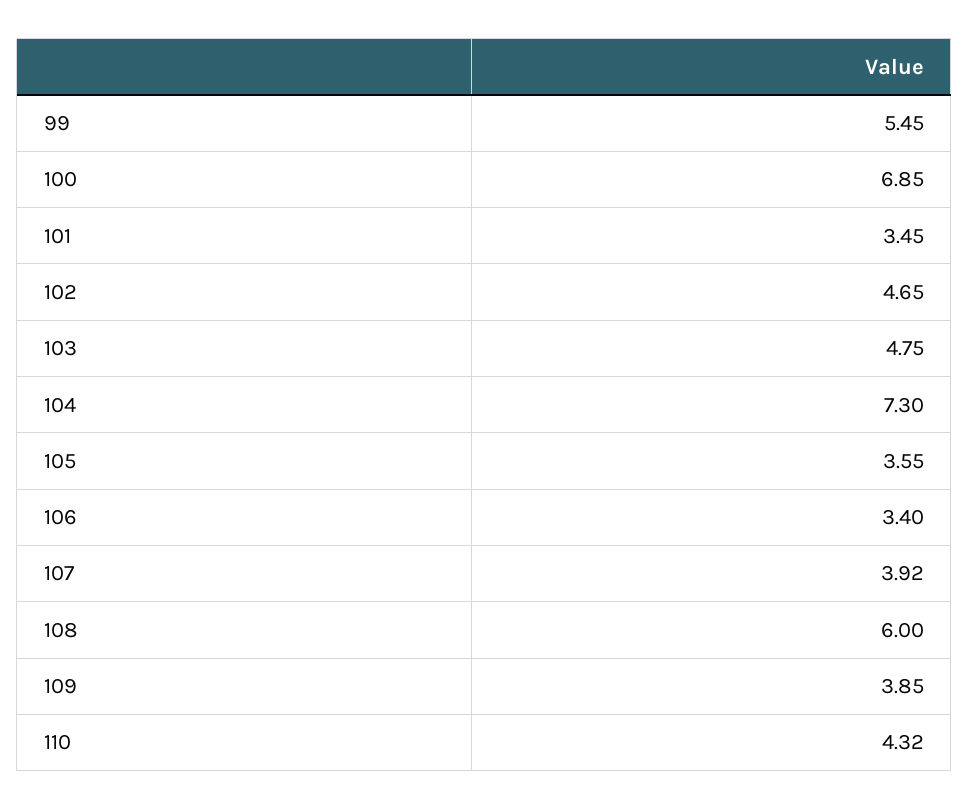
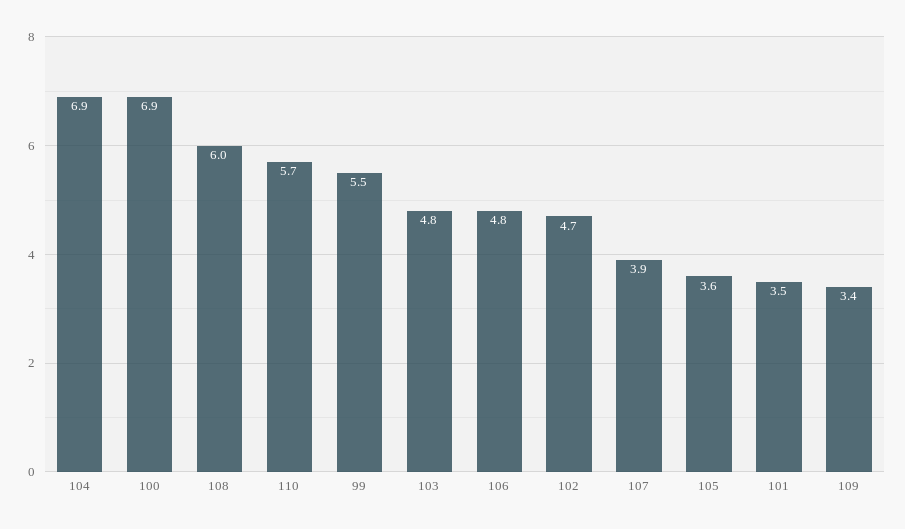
  {
    "99": 5.45,
    "100": 6.85,
    "101": 3.45,
    "102": 4.65,
    "103": 4.75,
-   "104": 7.3,
+   "104": 6.9,
    "105": 3.55,
-   "106": 3.4,
+   "106": 4.8,
    "107": 3.92,
    "108": 6,
-   "109": 3.85,
+   "109": 3.4,
-   "110": 4.32
+   "110": 5.7
  }

